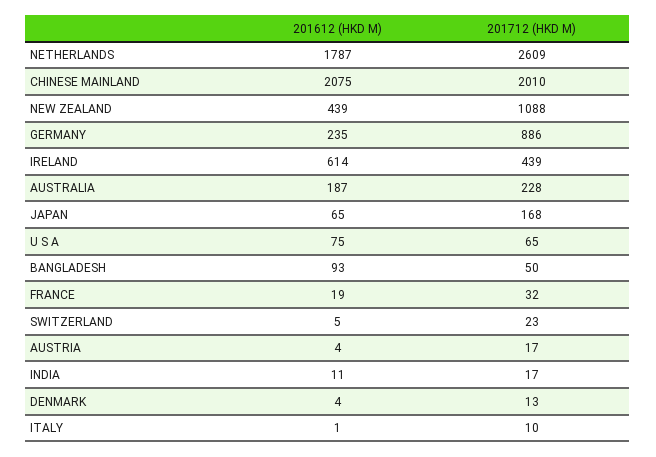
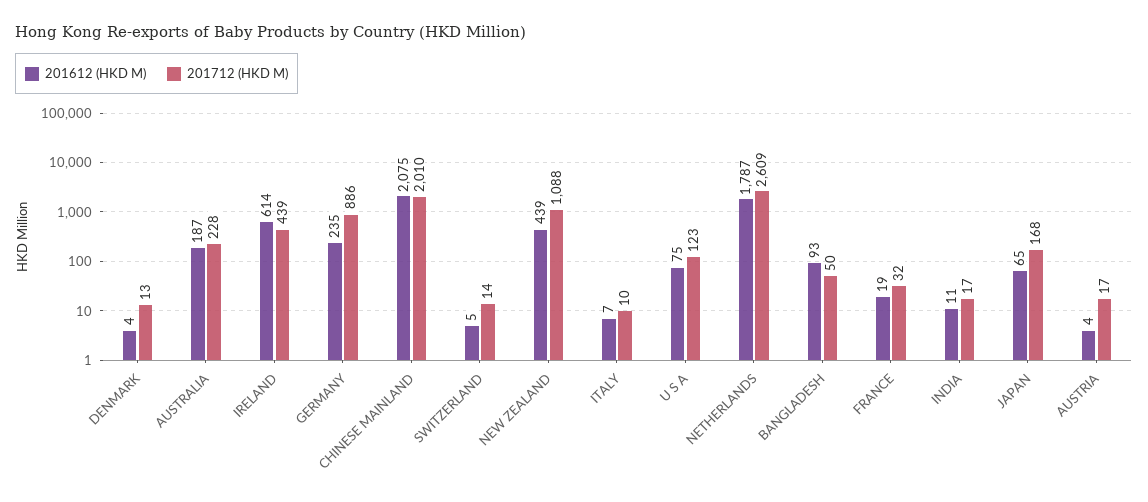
  {
    "201612 (HKD M)": {
      "NETHERLANDS": 1787,
      "CHINESE MAINLAND": 2075,
      "NEW ZEALAND": 439,
      "GERMANY": 235,
      "IRELAND": 614,
      "AUSTRALIA": 187,
      "JAPAN": 65,
      "U S A": 75,
      "BANGLADESH": 93,
      "FRANCE": 19,
      "SWITZERLAND": 5,
      "AUSTRIA": 4,
      "INDIA": 11,
      "DENMARK": 4,
-     "ITALY": 1
+     "ITALY": 7
    },
    "201712 (HKD M)": {
      "NETHERLANDS": 2609,
      "CHINESE MAINLAND": 2010,
      "NEW ZEALAND": 1088,
      "GERMANY": 886,
      "IRELAND": 439,
      "AUSTRALIA": 228,
      "JAPAN": 168,
-     "U S A": 65,
+     "U S A": 123,
      "BANGLADESH": 50,
      "FRANCE": 32,
-     "SWITZERLAND": 23,
+     "SWITZERLAND": 14,
      "AUSTRIA": 17,
      "INDIA": 17,
      "DENMARK": 13,
      "ITALY": 10
    }
  }

